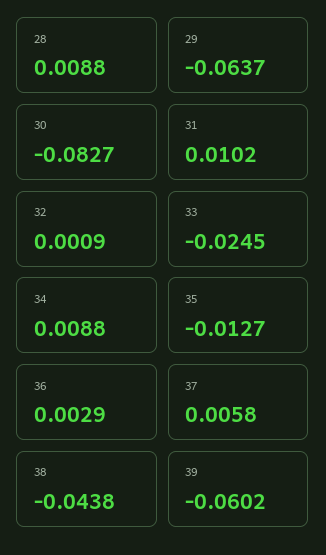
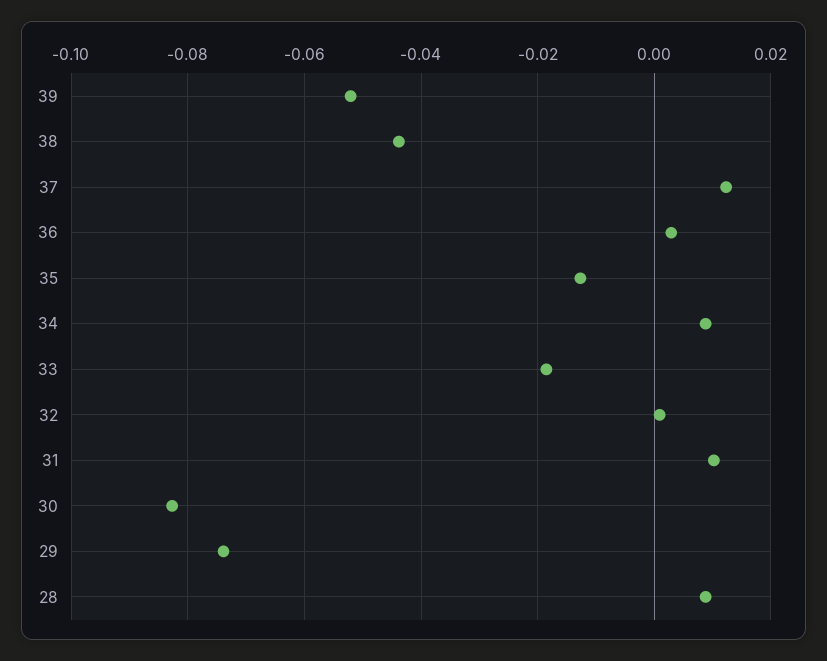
  {
    "28": 0.0088,
-   "29": -0.0637,
+   "29": -0.074,
    "30": -0.0827,
    "31": 0.0102,
    "32": 0.0009,
-   "33": -0.0245,
+   "33": -0.018,
    "34": 0.0088,
    "35": -0.0127,
    "36": 0.0029,
-   "37": 0.0058,
+   "37": 0.012,
    "38": -0.0438,
-   "39": -0.0602
+   "39": -0.052
  }

